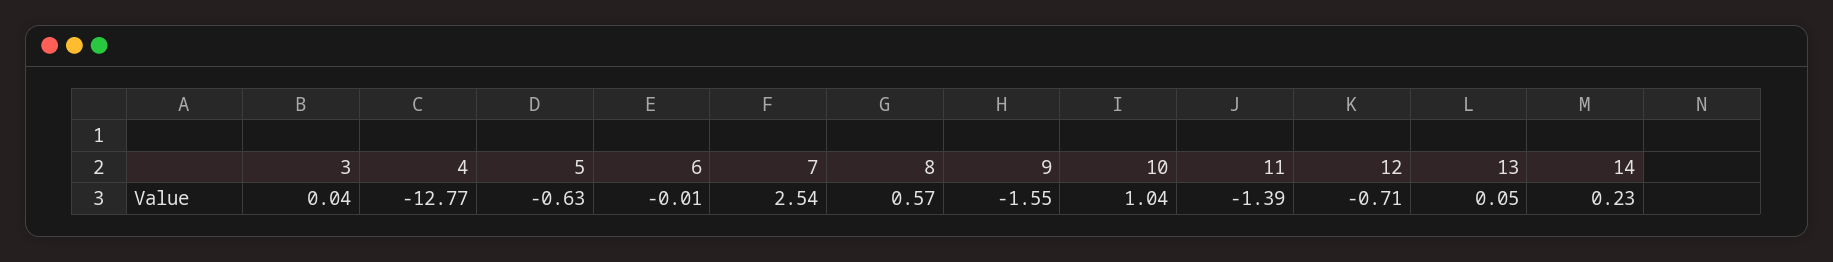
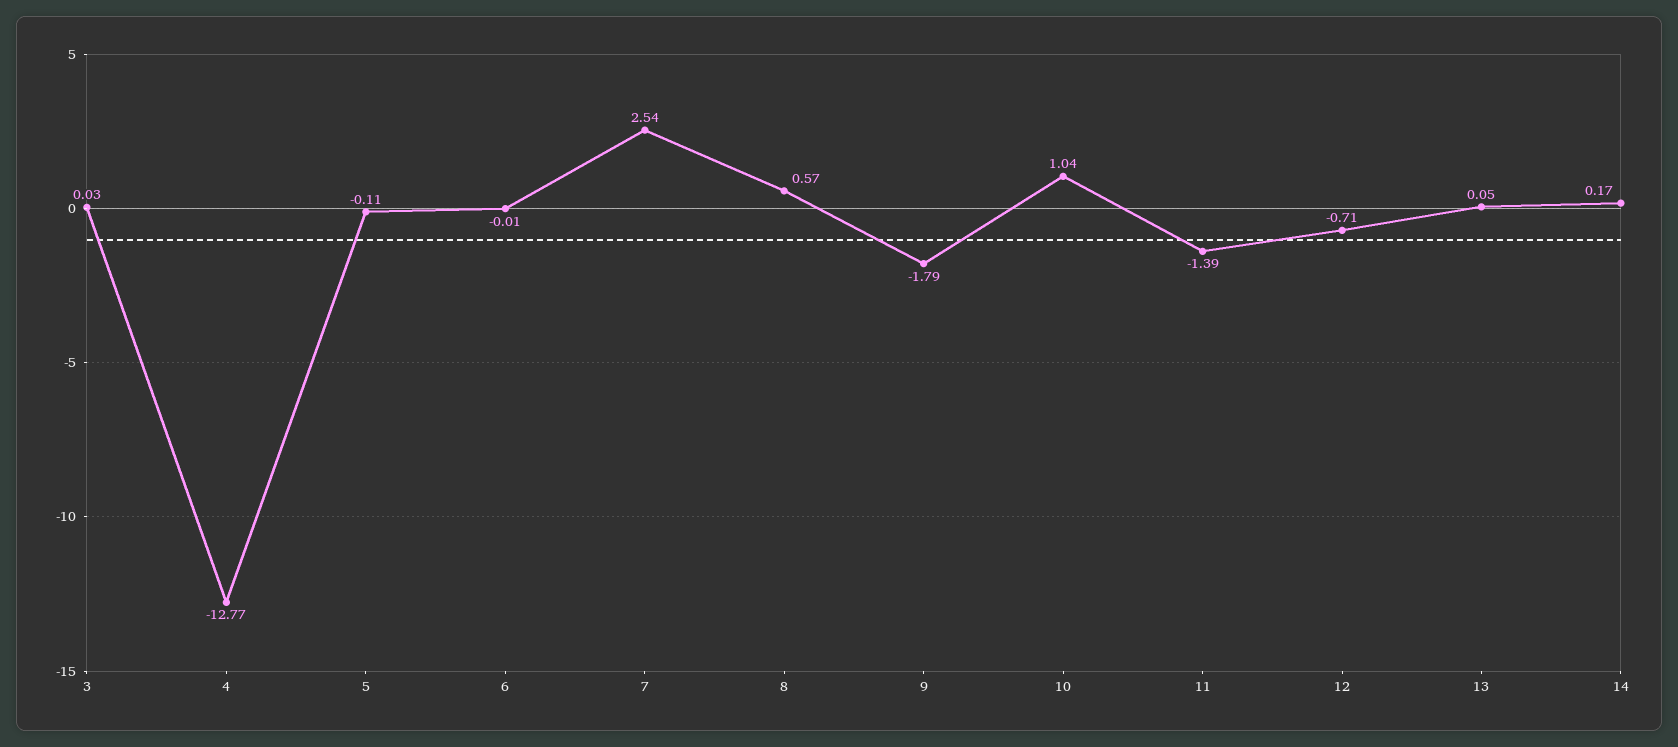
  {
-   "3": 0.04,
+   "3": 0.03,
    "4": -12.77,
-   "5": -0.63,
+   "5": -0.11,
    "6": -0.01,
    "7": 2.54,
    "8": 0.57,
-   "9": -1.55,
+   "9": -1.79,
    "10": 1.04,
    "11": -1.39,
    "12": -0.71,
    "13": 0.05,
-   "14": 0.23
+   "14": 0.17
  }

